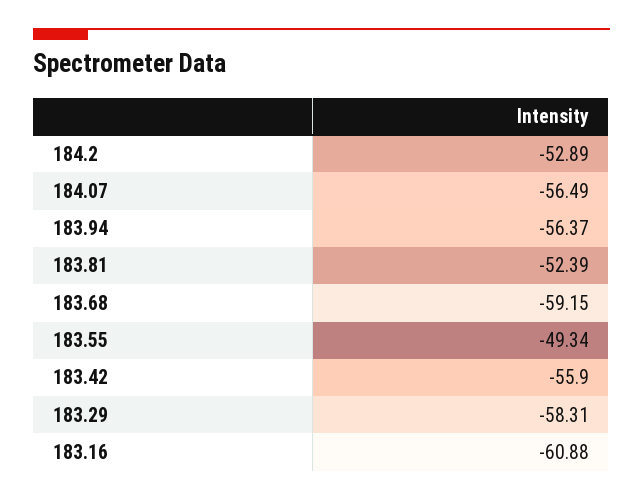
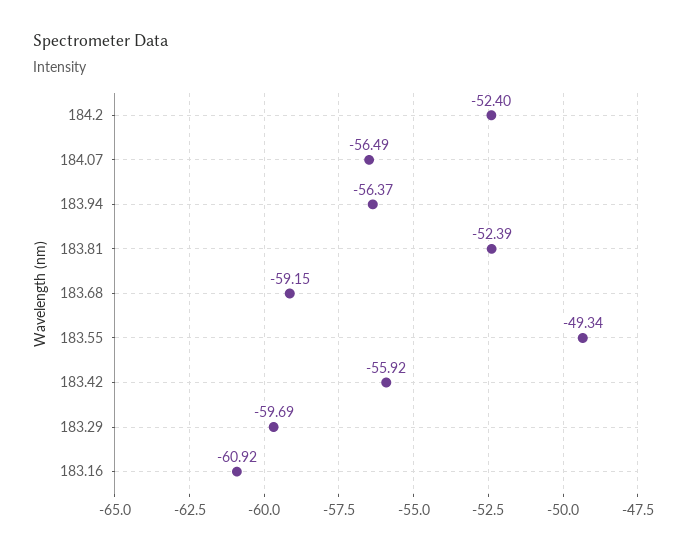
  {
-   "184.2": -52.89,
+   "184.2": -52.4,
    "184.07": -56.49,
    "183.94": -56.37,
    "183.81": -52.39,
    "183.68": -59.15,
    "183.55": -49.34,
-   "183.42": -55.9,
+   "183.42": -55.92,
-   "183.29": -58.31,
+   "183.29": -59.69,
-   "183.16": -60.88
+   "183.16": -60.92
  }

